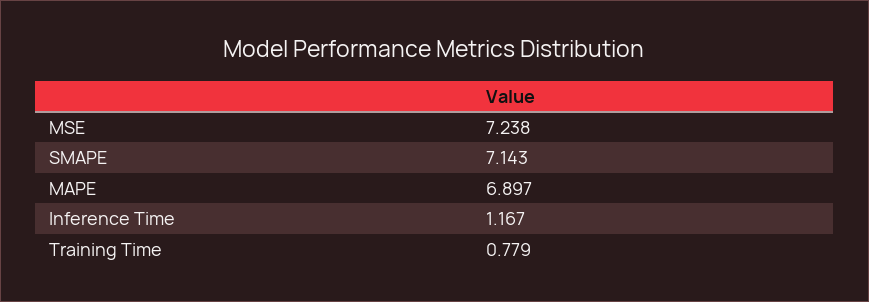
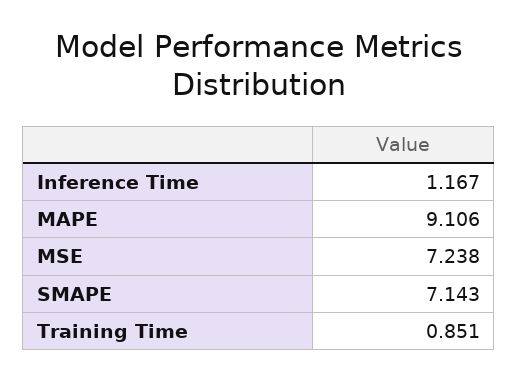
  {
    "MSE": 7.238,
    "SMAPE": 7.143,
-   "MAPE": 6.897,
+   "MAPE": 9.106,
    "Inference Time": 1.167,
-   "Training Time": 0.779
+   "Training Time": 0.851
  }

